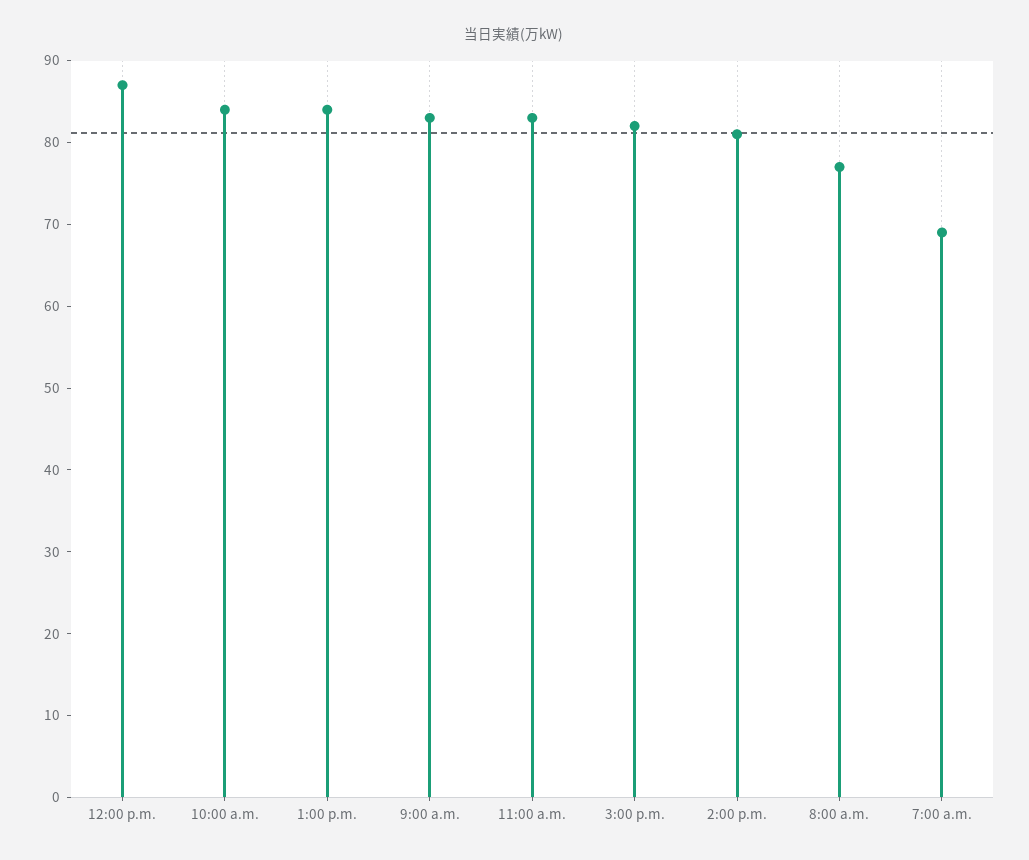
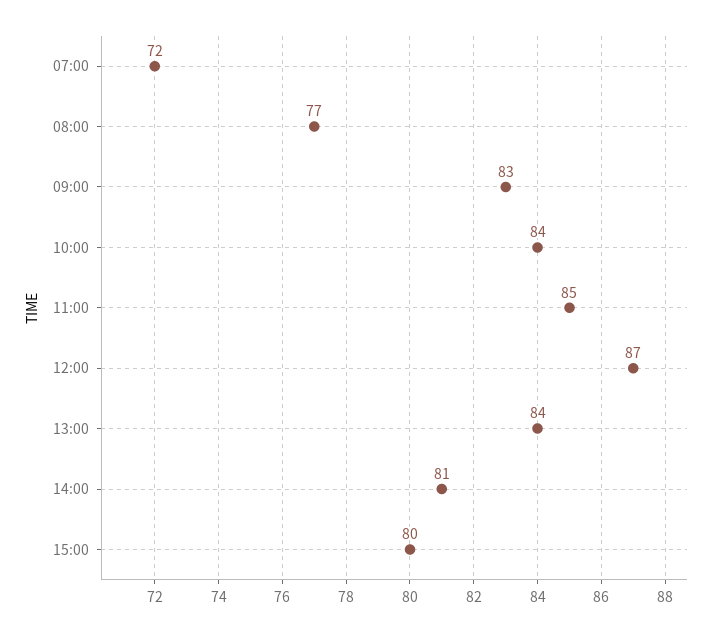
  {
    "12:00 p.m.": 87,
    "10:00 a.m.": 84,
    "1:00 p.m.": 84,
    "9:00 a.m.": 83,
-   "11:00 a.m.": 83,
+   "11:00 a.m.": 85,
-   "3:00 p.m.": 82,
+   "3:00 p.m.": 80,
    "2:00 p.m.": 81,
    "8:00 a.m.": 77,
-   "7:00 a.m.": 69
+   "7:00 a.m.": 72
  }

